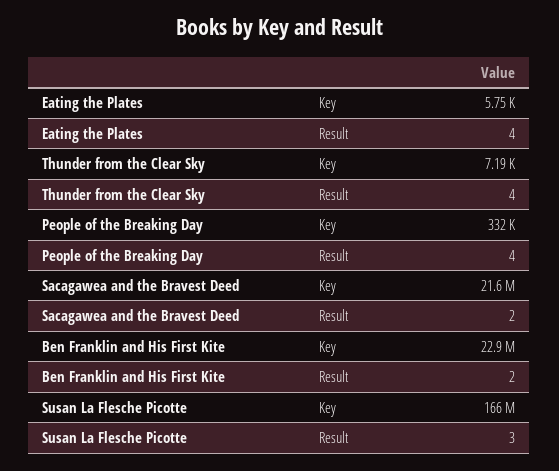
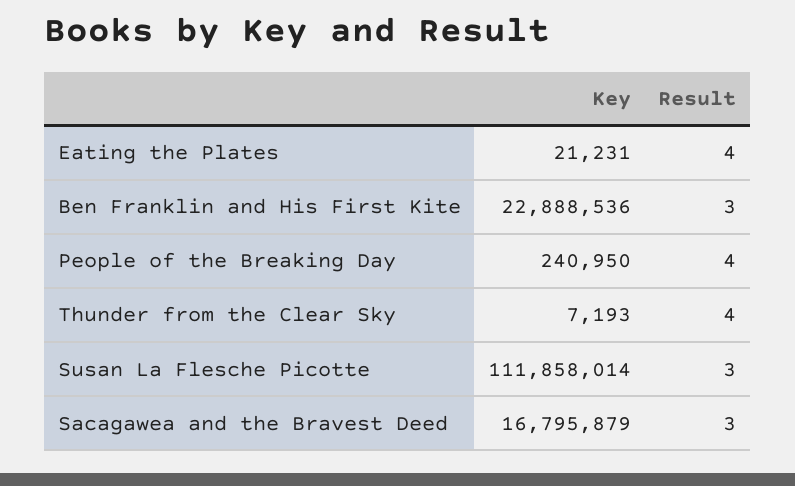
  {
    "Eating the Plates": {
-     "Key": 5750,
+     "Key": 21231,
      "Result": 4
    },
    "Thunder from the Clear Sky": {
      "Key": 7193,
      "Result": 4
    },
    "People of the Breaking Day": {
-     "Key": 332000,
+     "Key": 240950,
      "Result": 4
    },
    "Sacagawea and the Bravest Deed": {
-     "Key": 21600000,
+     "Key": 16795879,
-     "Result": 2
+     "Result": 3
    },
    "Ben Franklin and His First Kite": {
      "Key": 22888536,
-     "Result": 2
+     "Result": 3
    },
    "Susan La Flesche Picotte": {
-     "Key": 166000000,
+     "Key": 111858014,
      "Result": 3
    }
  }

